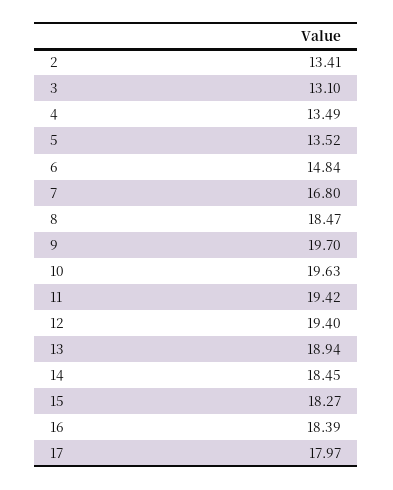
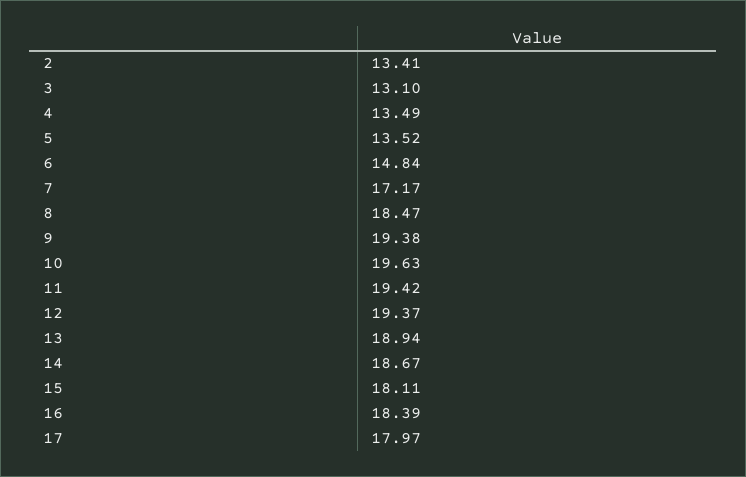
  {
    "2": 13.41,
    "3": 13.1,
    "4": 13.49,
    "5": 13.52,
    "6": 14.84,
-   "7": 16.8,
+   "7": 17.17,
    "8": 18.47,
-   "9": 19.7,
+   "9": 19.38,
    "10": 19.63,
    "11": 19.42,
-   "12": 19.4,
+   "12": 19.37,
    "13": 18.94,
-   "14": 18.45,
+   "14": 18.67,
-   "15": 18.27,
+   "15": 18.11,
    "16": 18.39,
    "17": 17.97
  }

